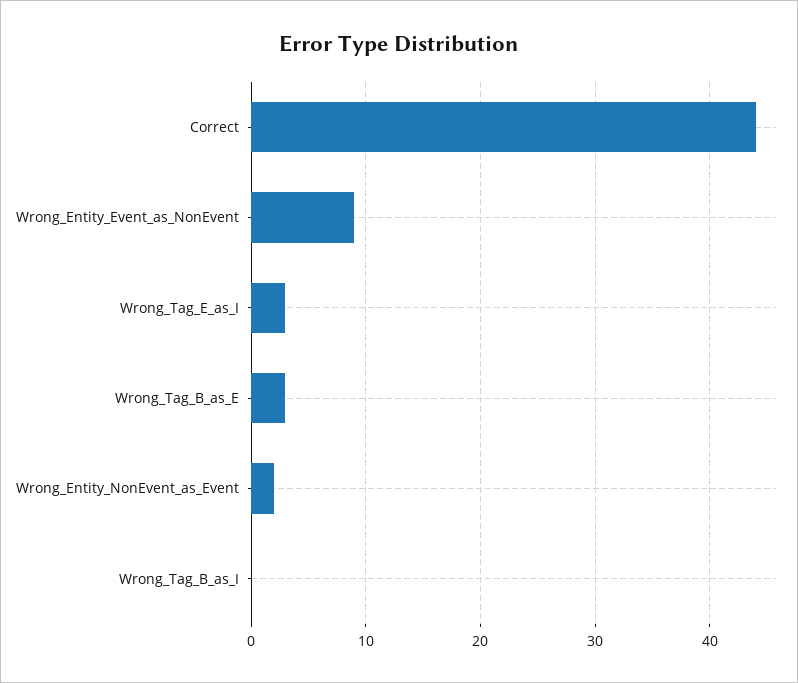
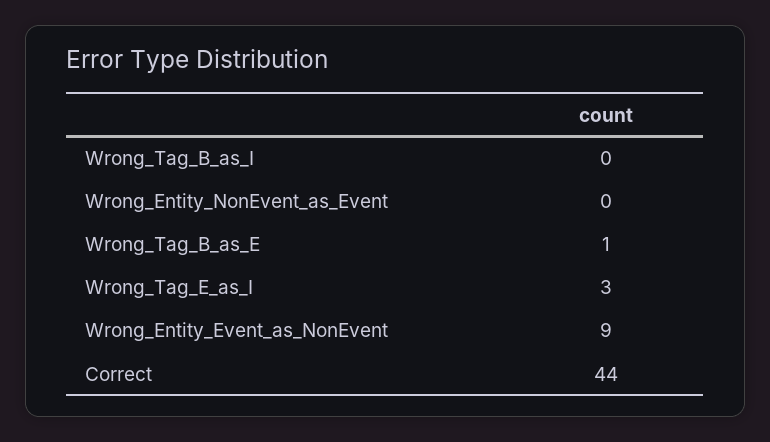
  {
    "Correct": 44,
    "Wrong_Entity_Event_as_NonEvent": 9,
    "Wrong_Tag_E_as_I": 3,
-   "Wrong_Tag_B_as_E": 3,
+   "Wrong_Tag_B_as_E": 1,
-   "Wrong_Entity_NonEvent_as_Event": 2,
+   "Wrong_Entity_NonEvent_as_Event": 0,
    "Wrong_Tag_B_as_I": 0
  }

